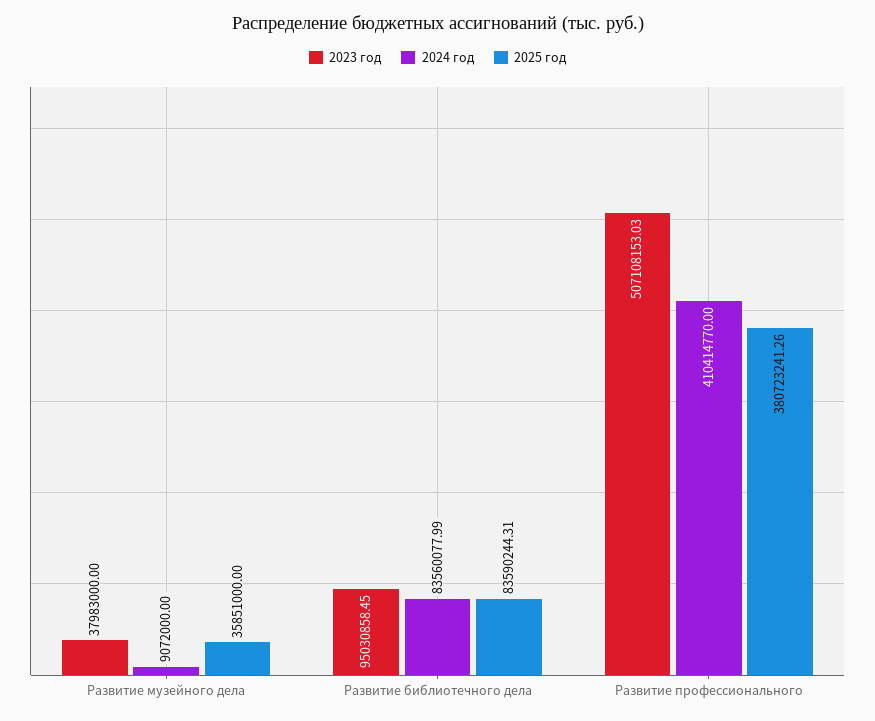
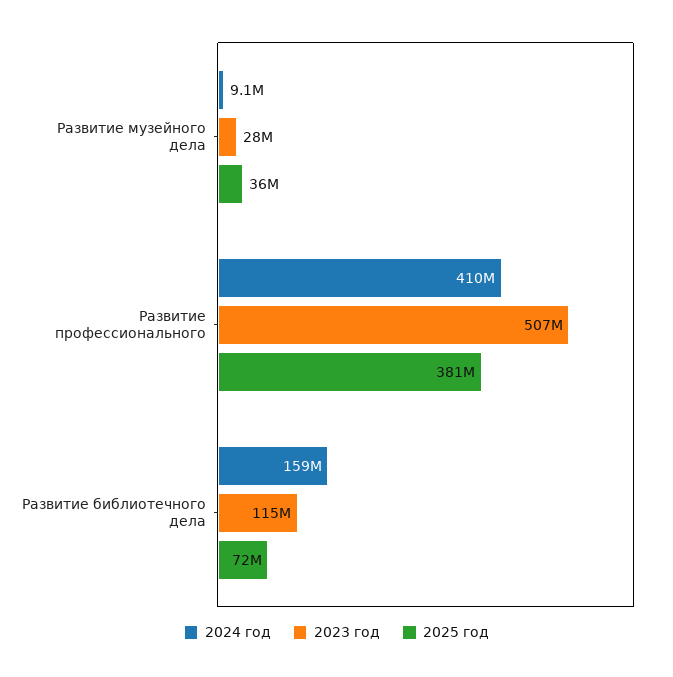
  {
    "2023 год": {
-     "Развитие музейного дела": 37983000,
+     "Развитие музейного дела": 28000000,
-     "Развитие библиотечного дела": 95030858.45,
+     "Развитие библиотечного дела": 115000000,
      "Развитие профессионального": 507108153.03
    },
    "2024 год": {
      "Развитие музейного дела": 9072000,
-     "Развитие библиотечного дела": 83560077.99,
+     "Развитие библиотечного дела": 159000000,
      "Развитие профессионального": 410414770
    },
    "2025 год": {
      "Развитие музейного дела": 35851000,
-     "Развитие библиотечного дела": 83590244.31,
+     "Развитие библиотечного дела": 72000000,
      "Развитие профессионального": 380723241.26
    }
  }

